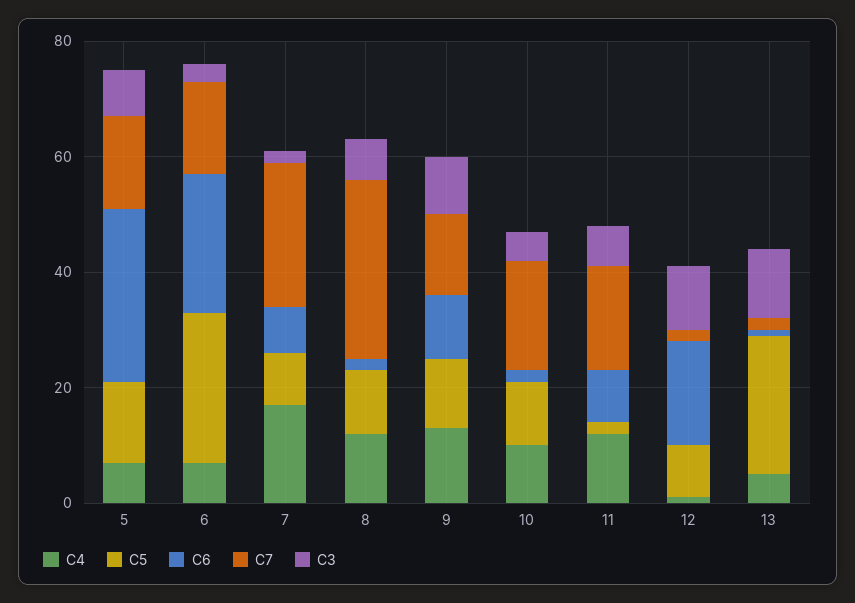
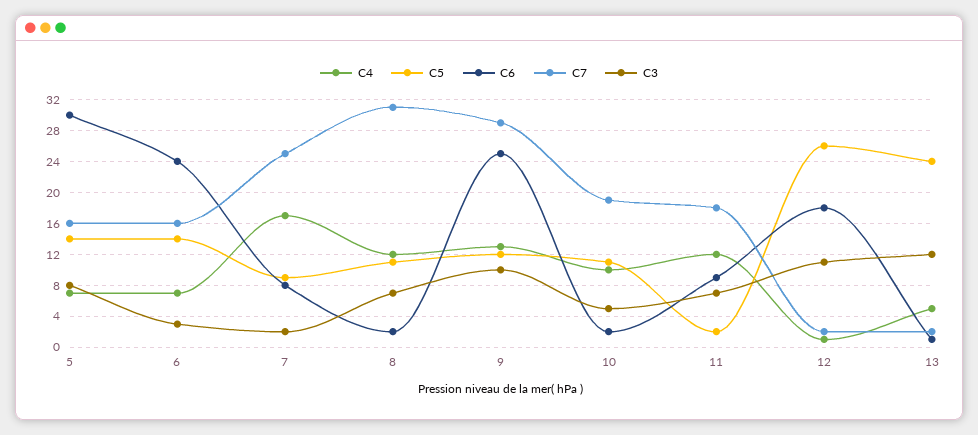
  {
    "C4": {
      "5": 7,
      "6": 7,
      "7": 17,
      "8": 12,
      "9": 13,
      "10": 10,
      "11": 12,
      "12": 1,
      "13": 5
    },
    "C5": {
      "5": 14,
-     "6": 25,
+     "6": 14,
      "7": 9,
      "8": 11,
      "9": 12,
      "10": 11,
      "11": 2,
-     "12": 10,
+     "12": 26,
      "13": 24
    },
    "C6": {
      "5": 30,
      "6": 24,
      "7": 8,
      "8": 2,
-     "9": 10,
+     "9": 25,
      "10": 2,
      "11": 9,
      "12": 18,
      "13": 1
    },
    "C7": {
      "5": 16,
      "6": 16,
      "7": 25,
      "8": 31,
-     "9": 15,
+     "9": 29,
      "10": 19,
      "11": 18,
      "12": 2,
      "13": 2
    },
    "C3": {
      "5": 8,
      "6": 3,
      "7": 2,
      "8": 7,
      "9": 10,
      "10": 5,
      "11": 7,
      "12": 11,
      "13": 12
    }
  }

